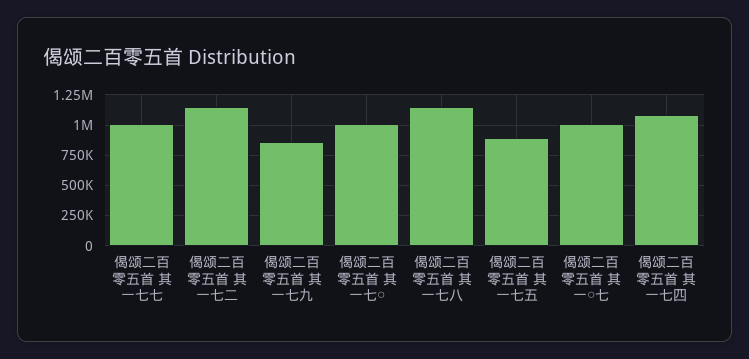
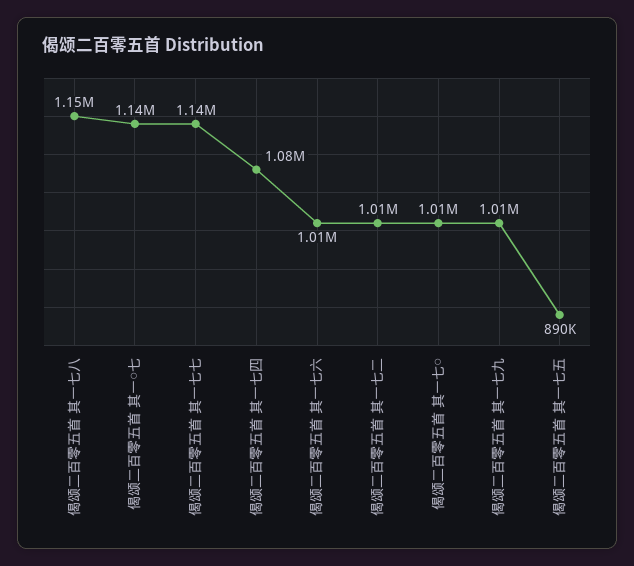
  {
-   "偈颂二百零五首 其一七七": 1000000,
+   "偈颂二百零五首 其一七七": 1140000,
-   "偈颂二百零五首 其一七二": 1150000,
+   "偈颂二百零五首 其一七二": 1010000,
-   "偈颂二百零五首 其一七九": 850000,
+   "偈颂二百零五首 其一七九": 1010000,
    "偈颂二百零五首 其一七○": 1010000,
    "偈颂二百零五首 其一七八": 1150000,
    "偈颂二百零五首 其一七五": 890000,
-   "偈颂二百零五首 其一○七": 1000000,
+   "偈颂二百零五首 其一○七": 1140000,
-   "偈颂二百零五首 其一七四": 1080000
+   "偈颂二百零五首 其一七四": 1080000,
+   "偈颂二百零五首 其一七六": 1010000
  }

